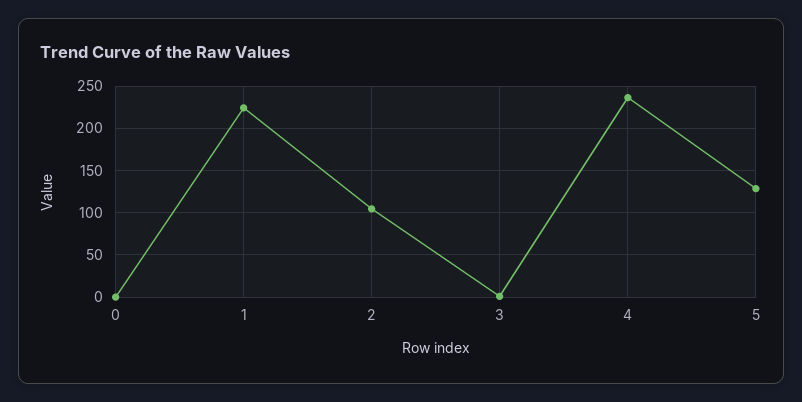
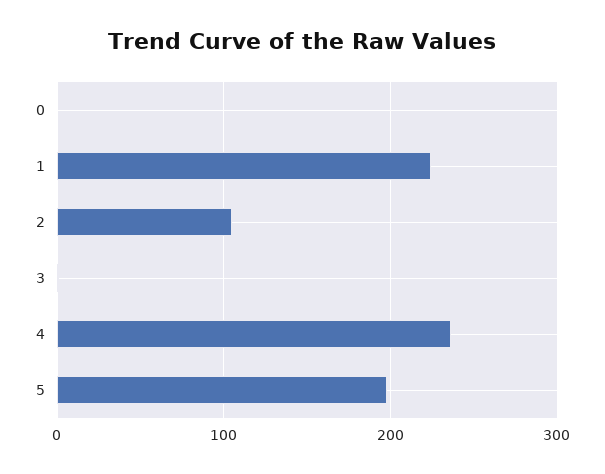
  {
    "0": 0,
    "1": 220,
    "2": 100,
    "3": 0,
    "4": 240,
-   "5": 130
+   "5": 200
  }

